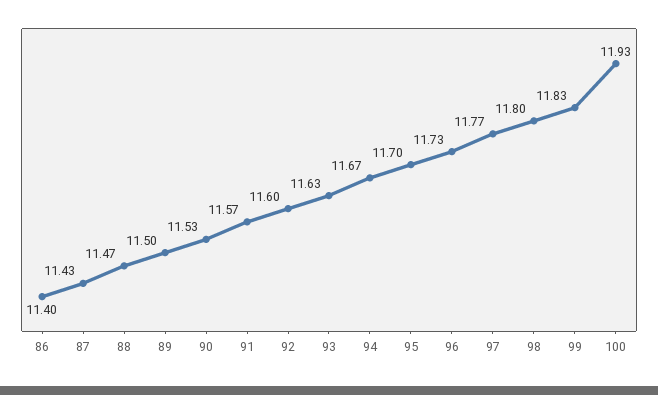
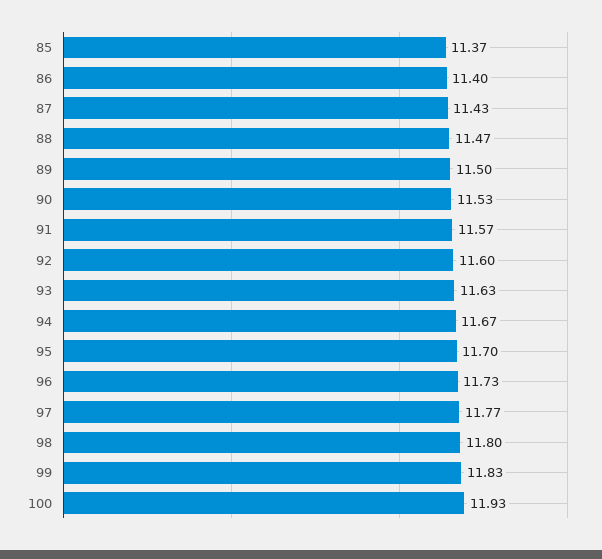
  {
    "86": 11.4,
    "87": 11.43,
    "88": 11.47,
    "89": 11.5,
    "90": 11.53,
    "91": 11.57,
    "92": 11.6,
    "93": 11.63,
    "94": 11.67,
    "95": 11.7,
    "96": 11.73,
    "97": 11.77,
    "98": 11.8,
    "99": 11.83,
-   "100": 11.93
+   "100": 11.93,
+   "85": 11.37
  }

